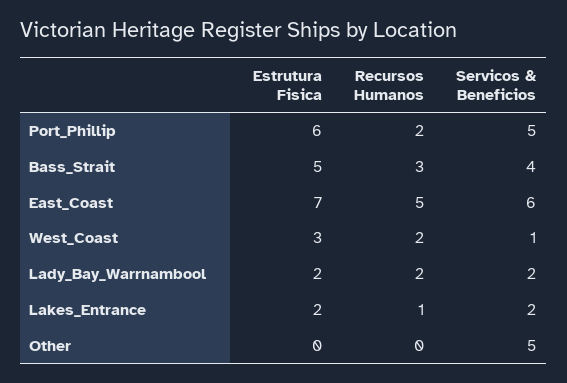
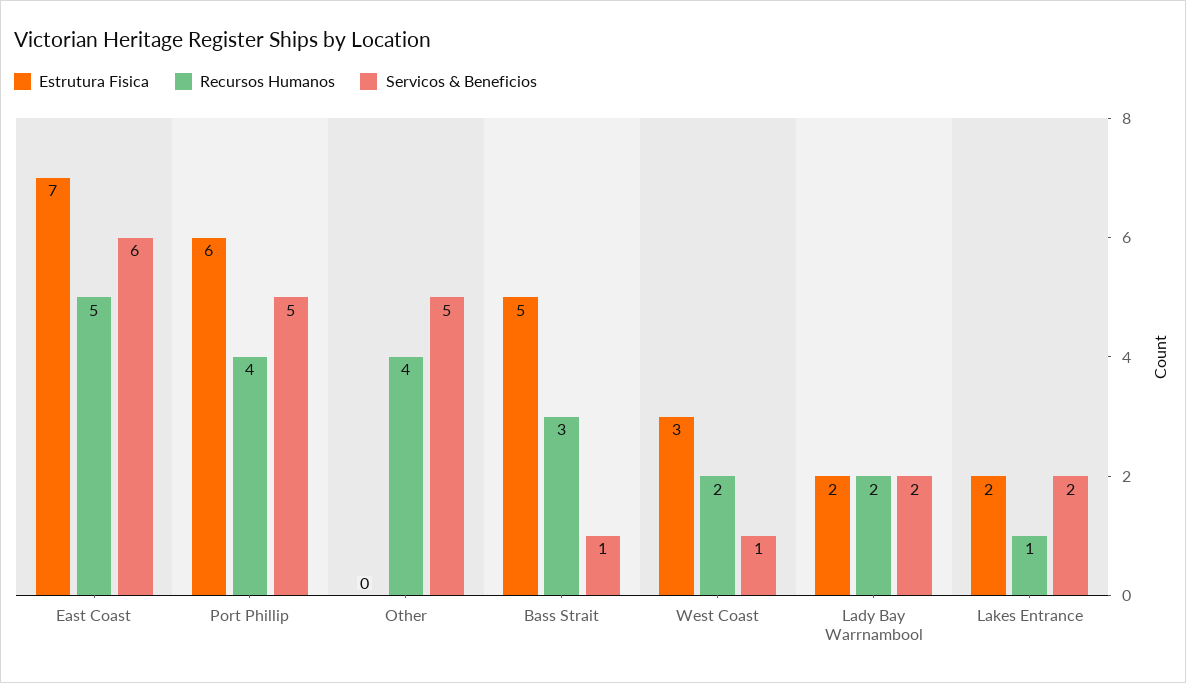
  {
    "Estrutura Fisica": {
      "Port_Phillip": 6,
      "Bass_Strait": 5,
      "East_Coast": 7,
      "West_Coast": 3,
      "Lady_Bay_Warrnambool": 2,
      "Lakes_Entrance": 2,
      "Other": 0
    },
    "Recursos Humanos": {
-     "Port_Phillip": 2,
+     "Port_Phillip": 4,
      "Bass_Strait": 3,
      "East_Coast": 5,
      "West_Coast": 2,
      "Lady_Bay_Warrnambool": 2,
      "Lakes_Entrance": 1,
-     "Other": 0
+     "Other": 4
    },
    "Servicos & Beneficios": {
      "Port_Phillip": 5,
-     "Bass_Strait": 4,
+     "Bass_Strait": 1,
      "East_Coast": 6,
      "West_Coast": 1,
      "Lady_Bay_Warrnambool": 2,
      "Lakes_Entrance": 2,
      "Other": 5
    }
  }

